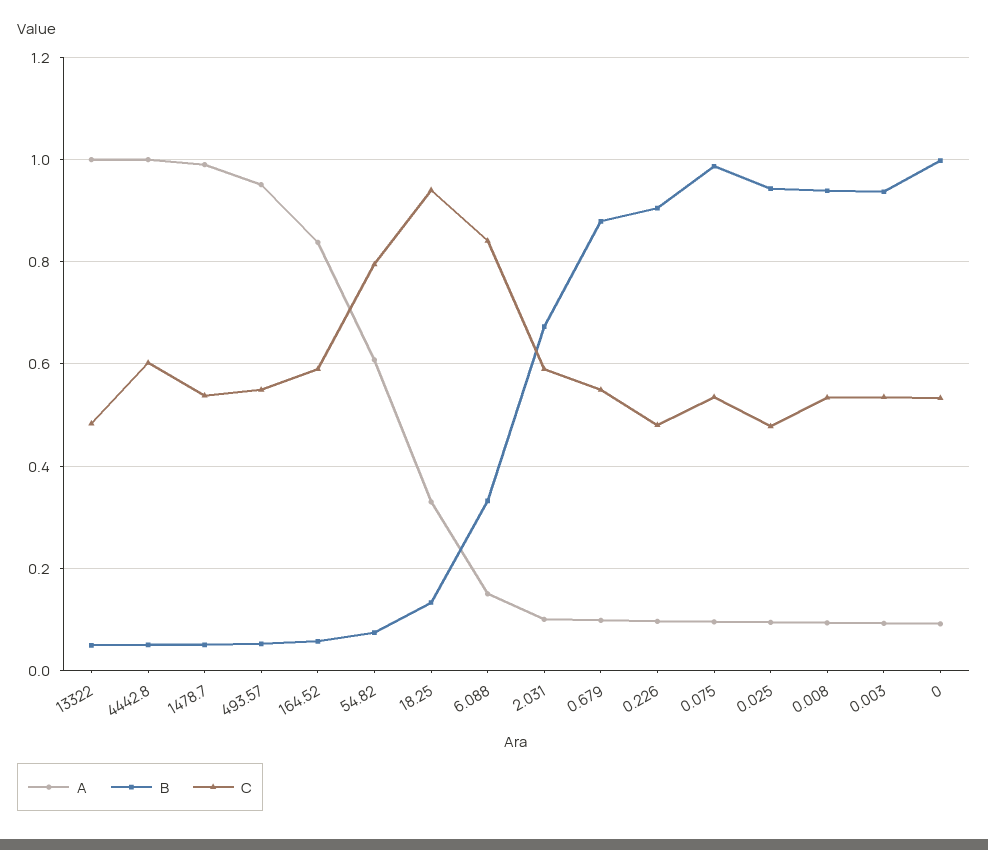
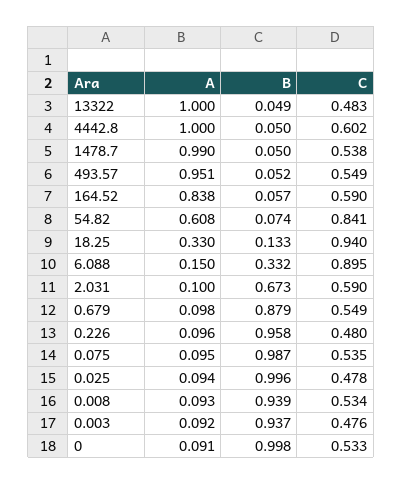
  {
    "A": {
      "13322": 1,
      "4442.8": 1,
      "1478.7": 0.99,
      "493.57": 0.951,
      "164.52": 0.838,
      "54.82": 0.608,
      "18.25": 0.33,
      "6.088": 0.15,
      "2.031": 0.1,
      "0.679": 0.098,
      "0.226": 0.096,
      "0.075": 0.095,
      "0.025": 0.094,
      "0.008": 0.093,
      "0.003": 0.092,
      "0": 0.091
    },
    "B": {
      "13322": 0.049,
      "4442.8": 0.05,
      "1478.7": 0.05,
      "493.57": 0.052,
      "164.52": 0.057,
      "54.82": 0.074,
      "18.25": 0.133,
      "6.088": 0.332,
      "2.031": 0.673,
      "0.679": 0.879,
-     "0.226": 0.9,
+     "0.226": 0.958,
      "0.075": 0.987,
-     "0.025": 0.94,
+     "0.025": 0.996,
      "0.008": 0.939,
      "0.003": 0.937,
      "0": 0.998
    },
    "C": {
      "13322": 0.483,
      "4442.8": 0.602,
      "1478.7": 0.538,
      "493.57": 0.549,
      "164.52": 0.59,
-     "54.82": 0.8,
+     "54.82": 0.841,
      "18.25": 0.94,
-     "6.088": 0.84,
+     "6.088": 0.895,
      "2.031": 0.59,
      "0.679": 0.549,
      "0.226": 0.48,
      "0.075": 0.535,
      "0.025": 0.478,
      "0.008": 0.534,
-     "0.003": 0.54,
+     "0.003": 0.476,
      "0": 0.533
    }
  }

